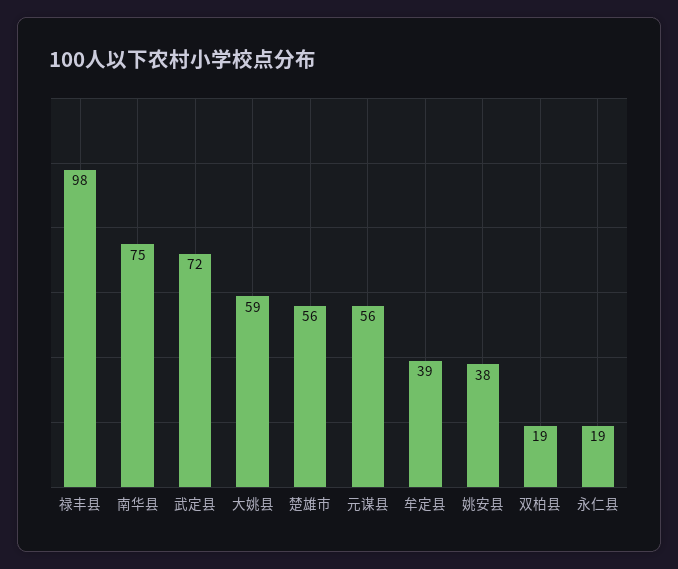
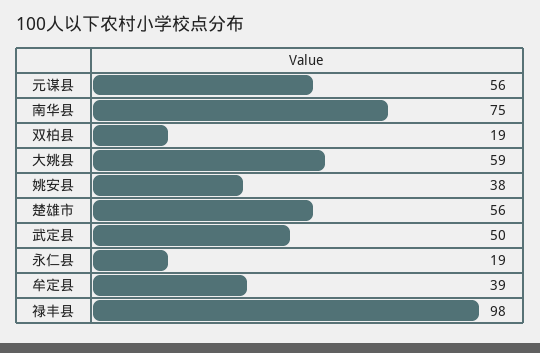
  {
    "禄丰县": 98,
    "南华县": 75,
-   "武定县": 72,
+   "武定县": 50,
    "大姚县": 59,
    "楚雄市": 56,
    "元谋县": 56,
    "牟定县": 39,
    "姚安县": 38,
    "双柏县": 19,
    "永仁县": 19
  }

